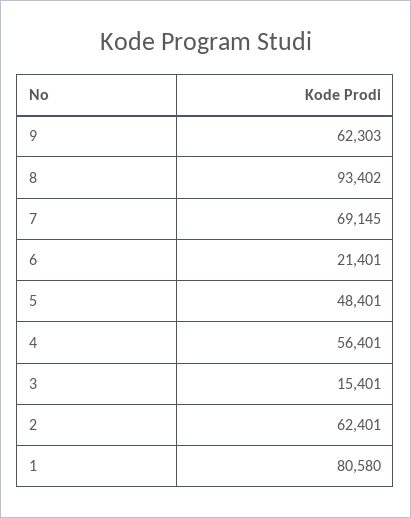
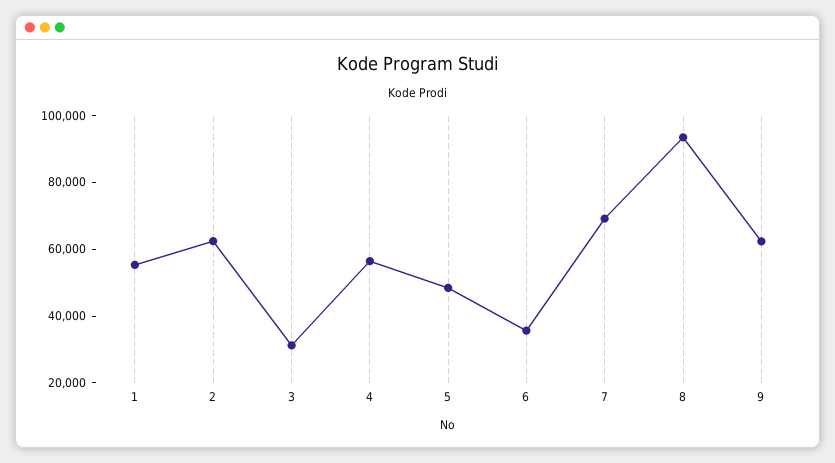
  {
    "9": 62303,
    "8": 93402,
    "7": 69145,
-   "6": 21401,
+   "6": 35000,
    "5": 48401,
    "4": 56401,
-   "3": 15401,
+   "3": 30000,
    "2": 62401,
-   "1": 80580
+   "1": 55000
  }

